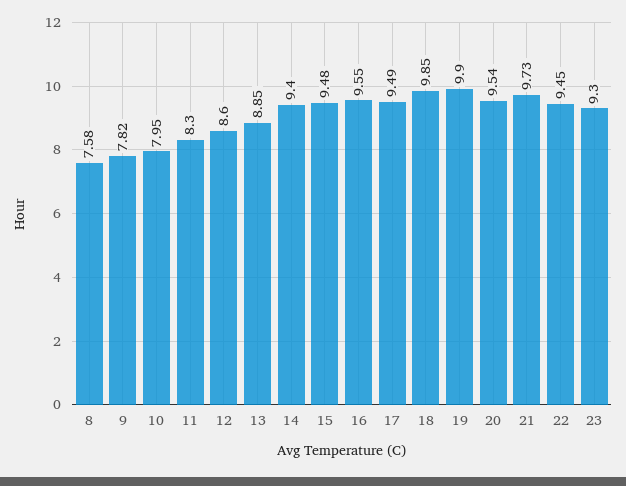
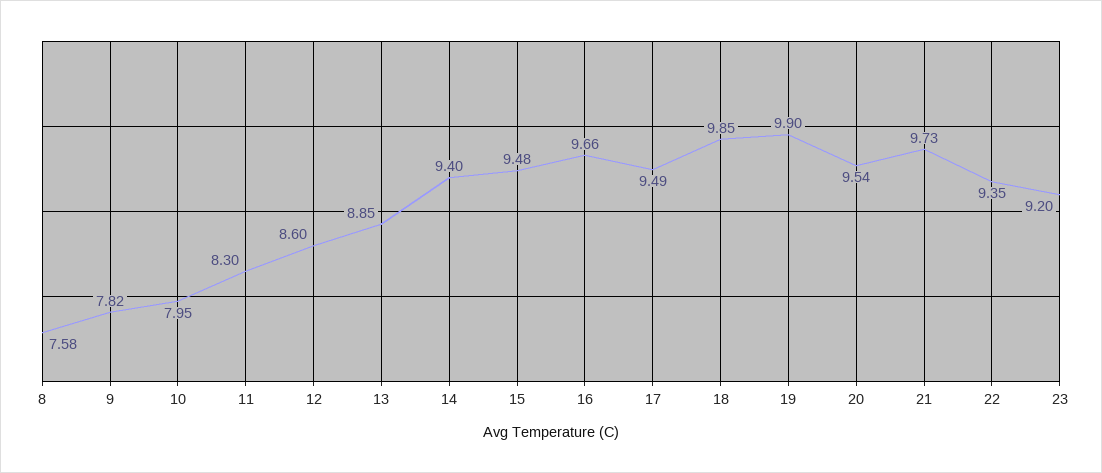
  {
    "8": 7.58,
    "9": 7.82,
    "10": 7.95,
    "11": 8.3,
    "12": 8.6,
    "13": 8.85,
    "14": 9.4,
    "15": 9.48,
-   "16": 9.55,
+   "16": 9.66,
    "17": 9.49,
    "18": 9.85,
    "19": 9.9,
    "20": 9.54,
    "21": 9.73,
-   "22": 9.45,
+   "22": 9.35,
-   "23": 9.3
+   "23": 9.2
  }

